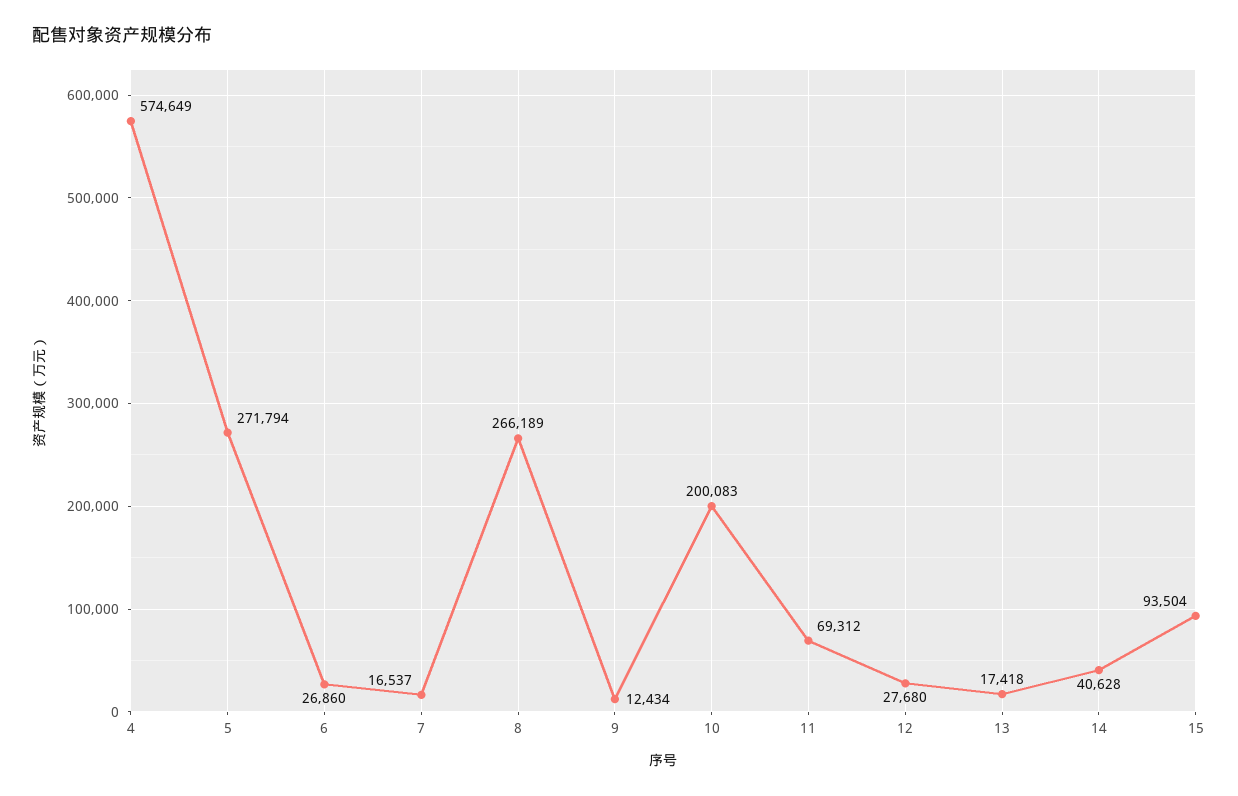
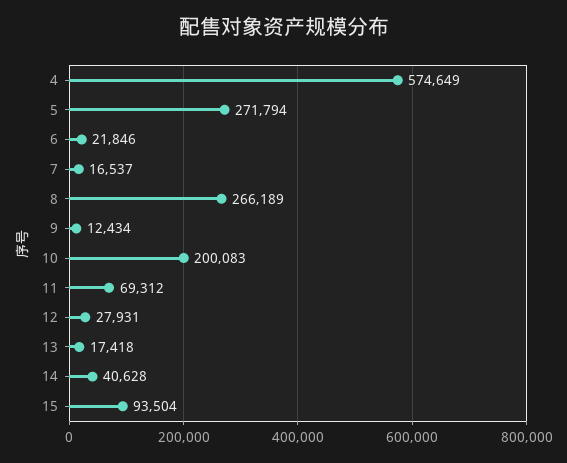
  {
    "4": 574649,
    "5": 271794,
-   "6": 26860,
+   "6": 21846,
    "7": 16537,
    "8": 266189,
    "9": 12434,
    "10": 200083,
    "11": 69312,
-   "12": 27680,
+   "12": 27931,
    "13": 17418,
    "14": 40628,
    "15": 93504
  }

